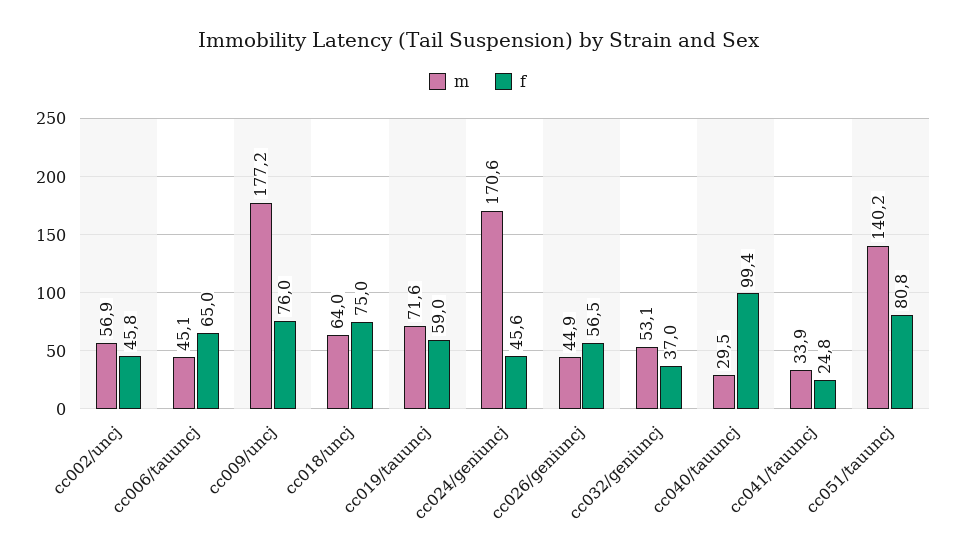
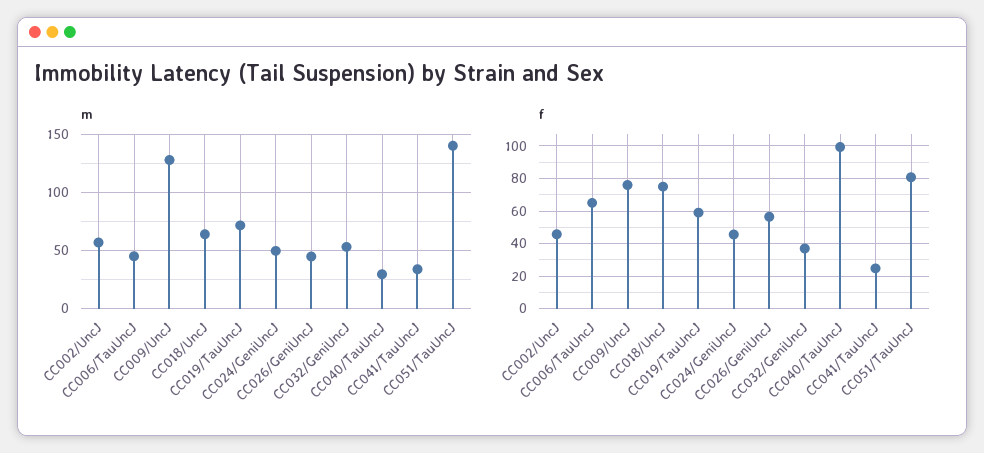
  {
    "m": {
      "cc002/uncj": 56.9,
      "cc006/tauuncj": 45.1,
-     "cc009/uncj": 177.2,
+     "cc009/uncj": 130,
      "cc018/uncj": 64,
      "cc019/tauuncj": 71.6,
-     "cc024/geniuncj": 170.6,
+     "cc024/geniuncj": 50,
      "cc026/geniuncj": 44.9,
      "cc032/geniuncj": 53.1,
      "cc040/tauuncj": 29.5,
      "cc041/tauuncj": 33.9,
      "cc051/tauuncj": 140.2
    },
    "f": {
      "cc002/uncj": 45.8,
      "cc006/tauuncj": 65,
      "cc009/uncj": 76,
      "cc018/uncj": 75,
      "cc019/tauuncj": 59,
      "cc024/geniuncj": 45.6,
      "cc026/geniuncj": 56.5,
      "cc032/geniuncj": 37,
      "cc040/tauuncj": 99.4,
      "cc041/tauuncj": 24.8,
      "cc051/tauuncj": 80.8
    }
  }

